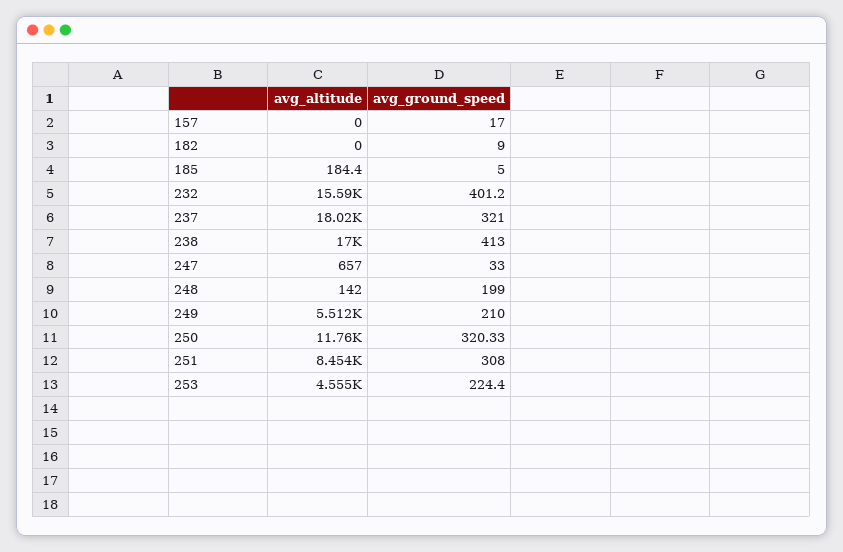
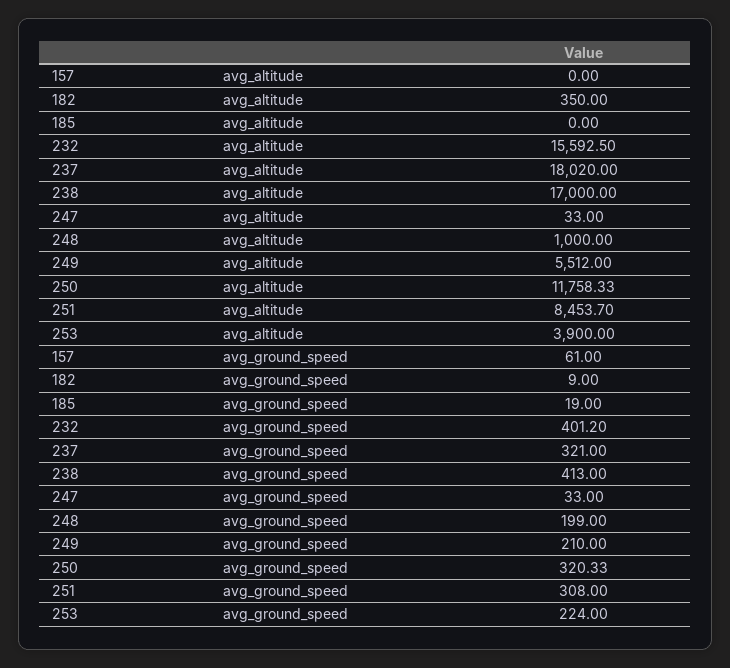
  {
    "avg_altitude": {
      "157": 0,
-     "182": 0,
+     "182": 350,
-     "185": 184.4,
+     "185": 0,
      "232": 15592.5,
      "237": 18020,
      "238": 17000,
-     "247": 657,
+     "247": 33,
-     "248": 142,
+     "248": 1000,
      "249": 5512,
      "250": 11758.33,
      "251": 8453.7,
-     "253": 4555
+     "253": 3900
    },
    "avg_ground_speed": {
-     "157": 17,
+     "157": 61,
      "182": 9,
-     "185": 5,
+     "185": 19,
      "232": 401.2,
      "237": 321,
      "238": 413,
      "247": 33,
      "248": 199,
      "249": 210,
      "250": 320.33,
      "251": 308,
-     "253": 224.4
+     "253": 224
    }
  }

